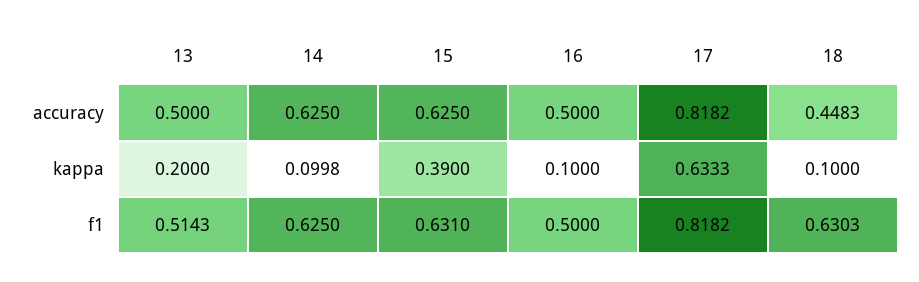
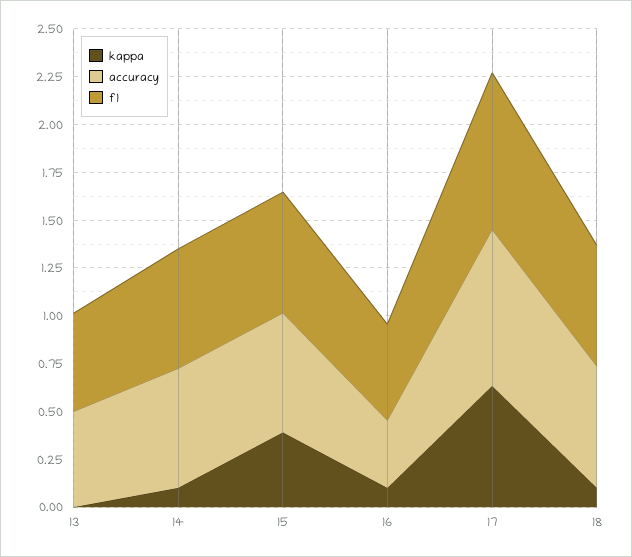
  {
    "accuracy": {
      "13": 0.5,
      "14": 0.625,
      "15": 0.625,
-     "16": 0.5,
+     "16": 0.35,
      "17": 0.8182,
-     "18": 0.4483
+     "18": 0.65
    },
    "kappa": {
-     "13": 0.2,
+     "13": 0,
      "14": 0.0998,
      "15": 0.39,
      "16": 0.1,
      "17": 0.6333,
      "18": 0.1
    },
    "f1": {
      "13": 0.5143,
      "14": 0.625,
      "15": 0.631,
      "16": 0.5,
      "17": 0.8182,
      "18": 0.6303
    }
  }

